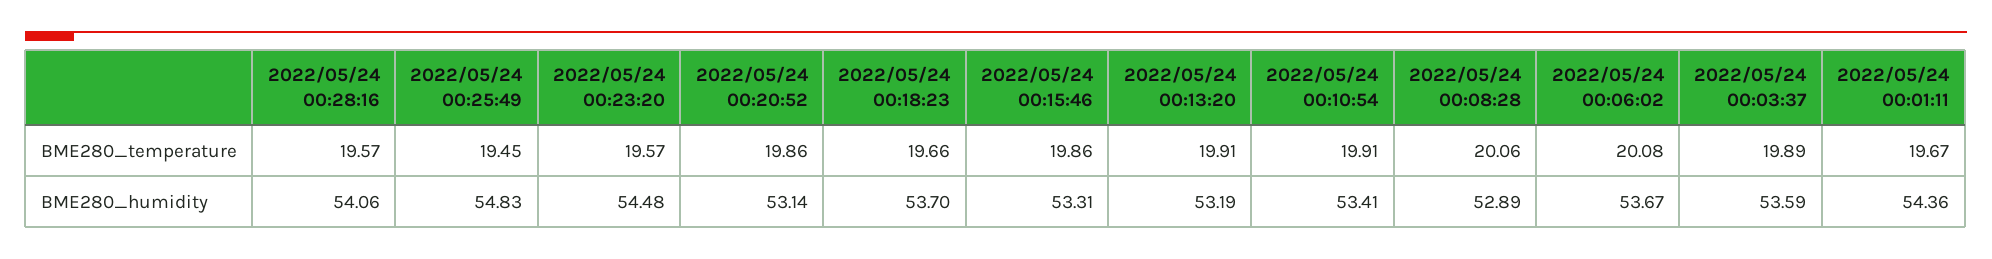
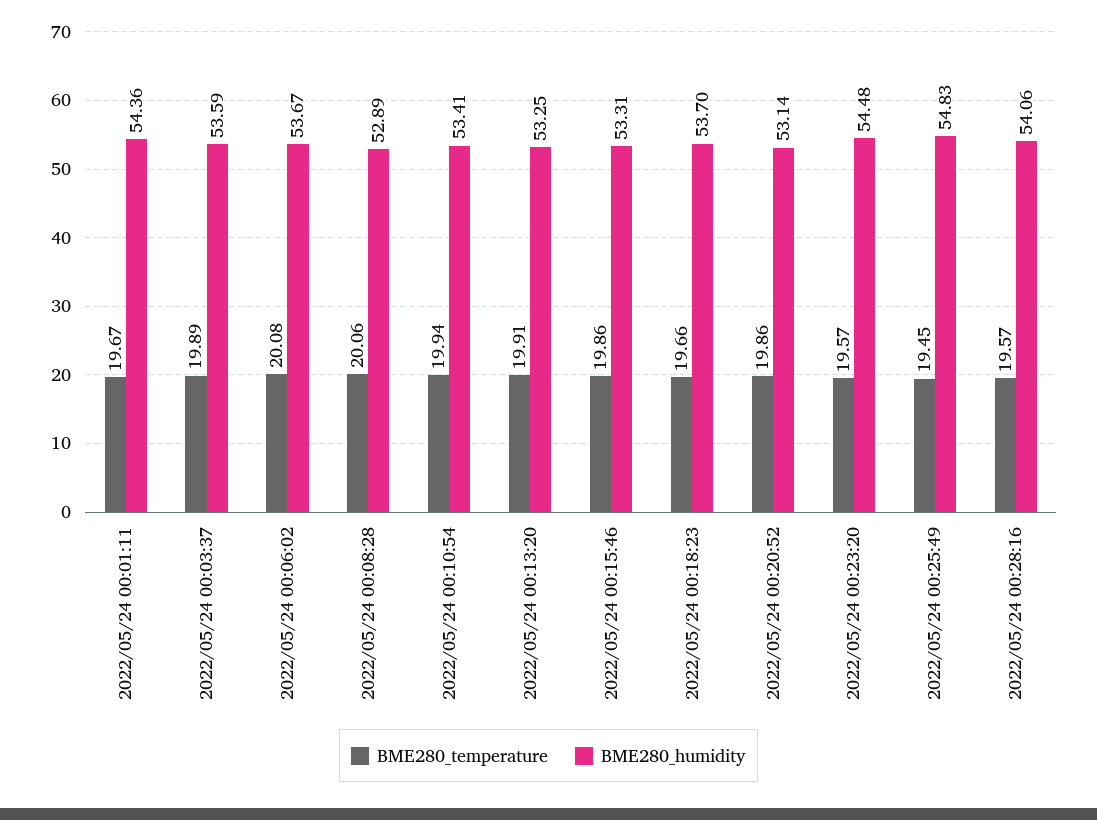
  {
    "BME280_temperature": {
      "2022/05/24 00:28:16": 19.57,
      "2022/05/24 00:25:49": 19.45,
      "2022/05/24 00:23:20": 19.57,
      "2022/05/24 00:20:52": 19.86,
      "2022/05/24 00:18:23": 19.66,
      "2022/05/24 00:15:46": 19.86,
      "2022/05/24 00:13:20": 19.91,
-     "2022/05/24 00:10:54": 19.91,
+     "2022/05/24 00:10:54": 19.94,
      "2022/05/24 00:08:28": 20.06,
      "2022/05/24 00:06:02": 20.08,
      "2022/05/24 00:03:37": 19.89,
      "2022/05/24 00:01:11": 19.67
    },
    "BME280_humidity": {
      "2022/05/24 00:28:16": 54.06,
      "2022/05/24 00:25:49": 54.83,
      "2022/05/24 00:23:20": 54.48,
      "2022/05/24 00:20:52": 53.14,
      "2022/05/24 00:18:23": 53.7,
      "2022/05/24 00:15:46": 53.31,
-     "2022/05/24 00:13:20": 53.19,
+     "2022/05/24 00:13:20": 53.25,
      "2022/05/24 00:10:54": 53.41,
      "2022/05/24 00:08:28": 52.89,
      "2022/05/24 00:06:02": 53.67,
      "2022/05/24 00:03:37": 53.59,
      "2022/05/24 00:01:11": 54.36
    }
  }

